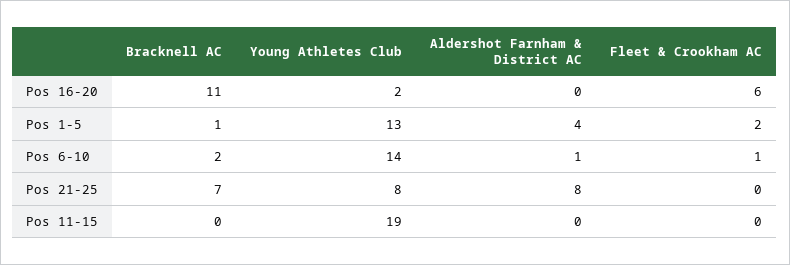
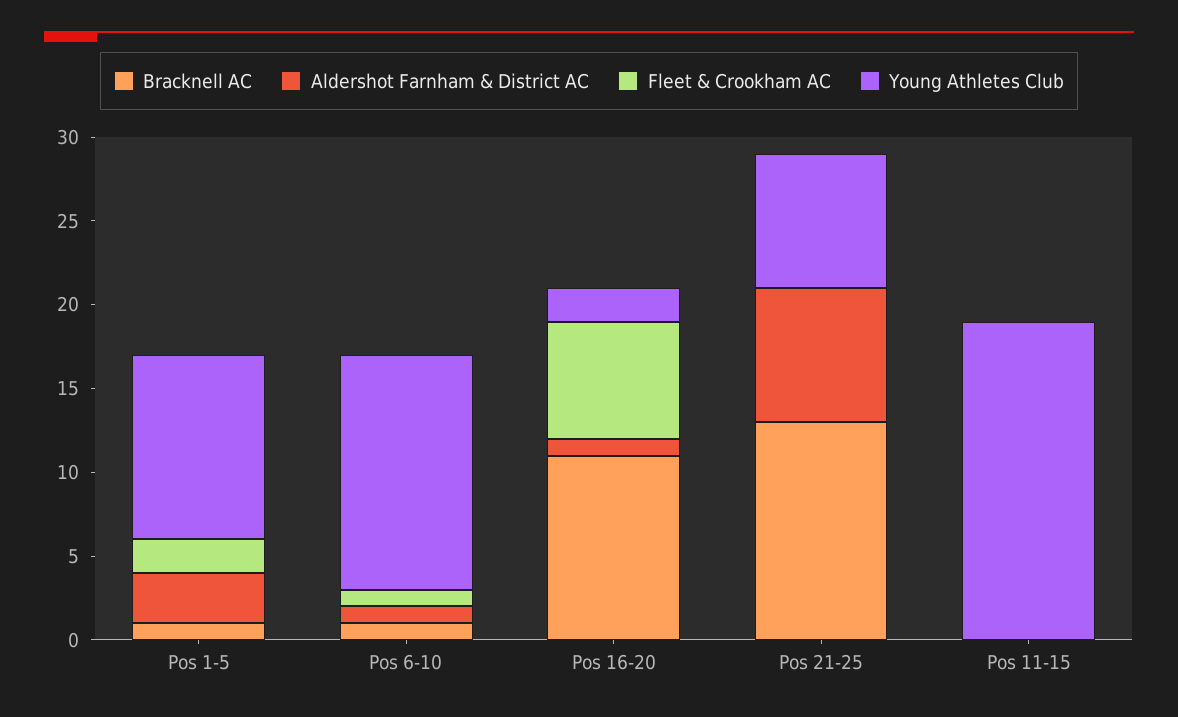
  {
    "Bracknell AC": {
      "Pos 16-20": 11,
      "Pos 1-5": 1,
-     "Pos 6-10": 2,
+     "Pos 6-10": 1,
-     "Pos 21-25": 7,
+     "Pos 21-25": 13,
      "Pos 11-15": 0
    },
    "Young Athletes Club": {
      "Pos 16-20": 2,
-     "Pos 1-5": 13,
+     "Pos 1-5": 11,
      "Pos 6-10": 14,
      "Pos 21-25": 8,
      "Pos 11-15": 19
    },
    "Aldershot Farnham & District AC": {
-     "Pos 16-20": 0,
+     "Pos 16-20": 1,
-     "Pos 1-5": 4,
+     "Pos 1-5": 3,
      "Pos 6-10": 1,
      "Pos 21-25": 8,
      "Pos 11-15": 0
    },
    "Fleet & Crookham AC": {
-     "Pos 16-20": 6,
+     "Pos 16-20": 7,
      "Pos 1-5": 2,
      "Pos 6-10": 1,
      "Pos 21-25": 0,
      "Pos 11-15": 0
    }
  }

